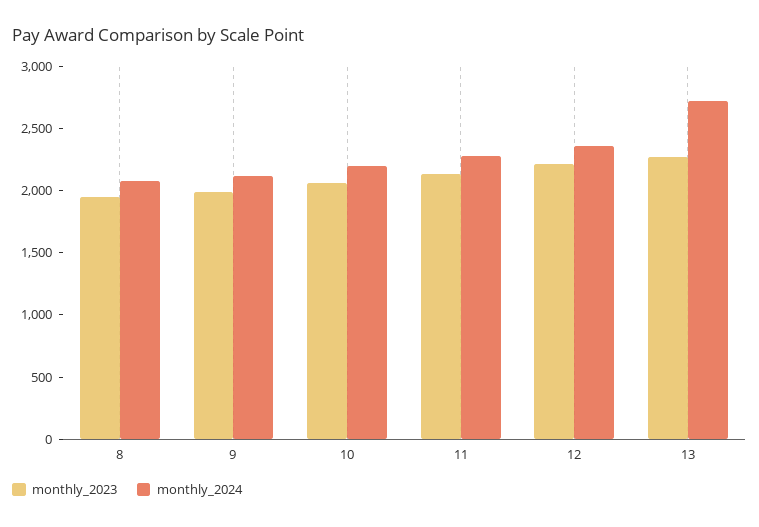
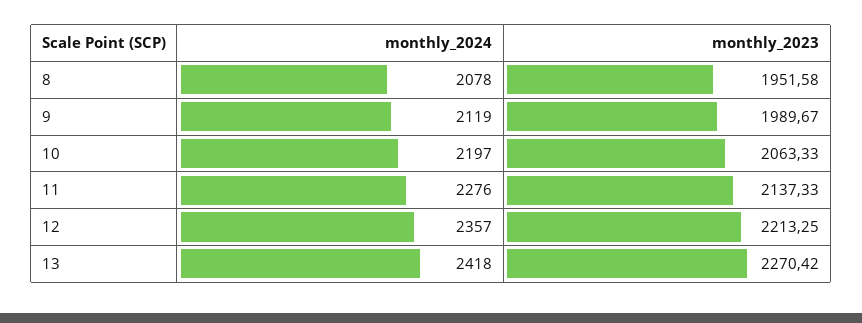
  {
    "monthly_2023": {
      "8": 1951.58,
      "9": 1989.67,
      "10": 2063.33,
      "11": 2137.33,
      "12": 2213.25,
      "13": 2270.42
    },
    "monthly_2024": {
      "8": 2078,
      "9": 2119,
      "10": 2197,
      "11": 2276,
      "12": 2357,
-     "13": 2700
+     "13": 2418
    }
  }

